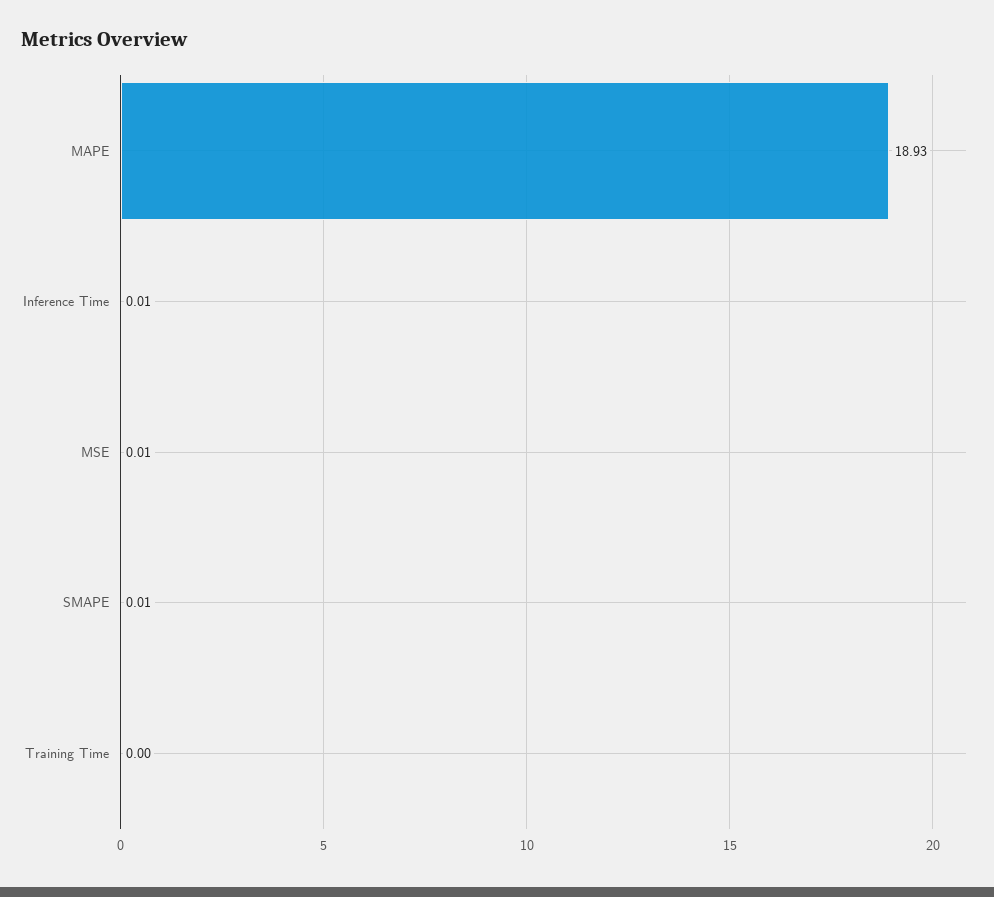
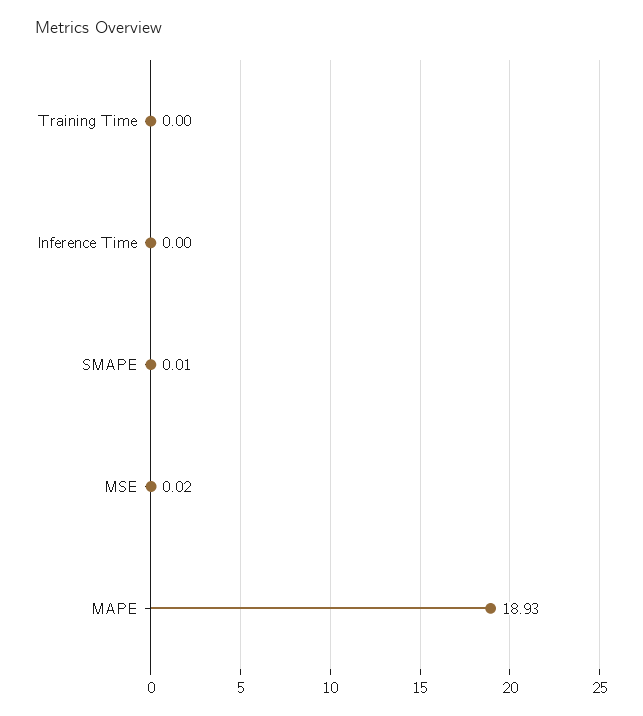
  {
    "MAPE": 18.93,
-   "Inference Time": 0.01,
+   "Inference Time": 0,
-   "MSE": 0.01,
+   "MSE": 0.02,
    "SMAPE": 0.01,
    "Training Time": 0
  }

